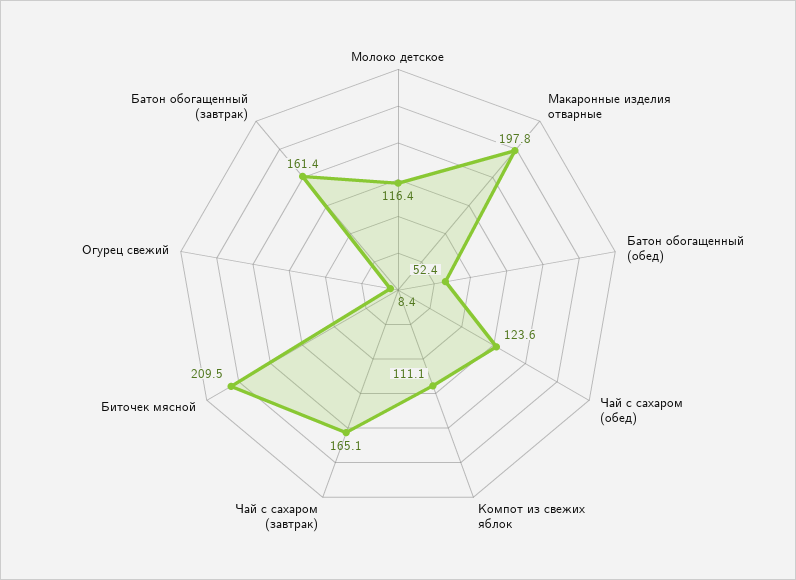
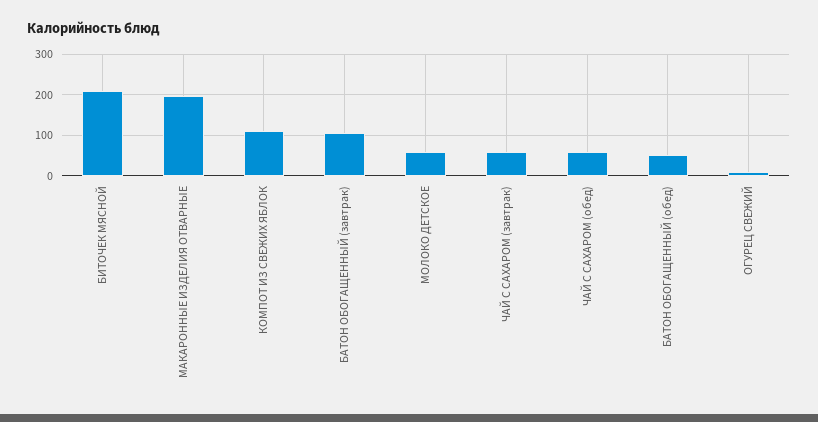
  {
-   "Молоко детское": 116.4,
+   "Молоко детское": 60,
    "Макаронные изделия отварные": 197.8,
    "Батон обогащенный (обед)": 52.4,
-   "Чай с сахаром (обед)": 123.6,
+   "Чай с сахаром (обед)": 60,
    "Компот из свежих яблок": 111.1,
-   "Чай с сахаром (завтрак)": 165.1,
+   "Чай с сахаром (завтрак)": 60,
    "Биточек мясной": 209.5,
    "Огурец свежий": 8.4,
-   "Батон обогащенный (завтрак)": 161.4
+   "Батон обогащенный (завтрак)": 100
  }

